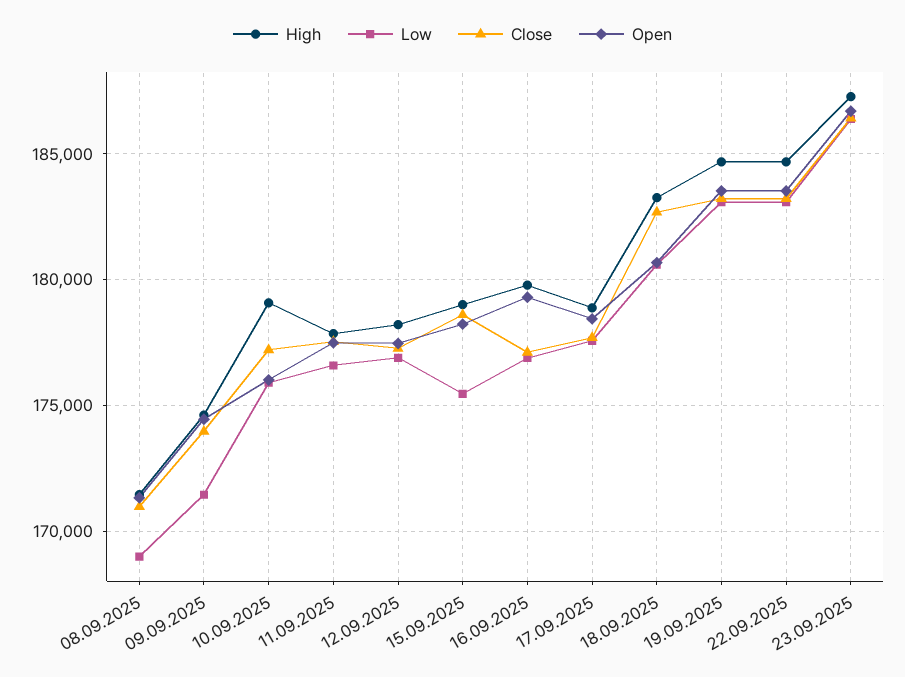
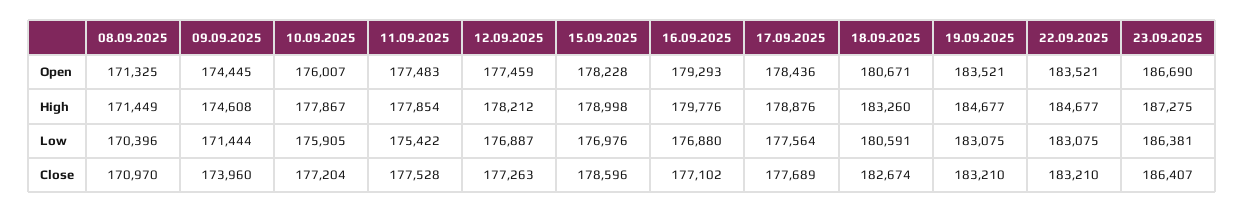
  {
    "High": {
      "08.09.2025": 171449,
      "09.09.2025": 174608,
-     "10.09.2025": 179000,
+     "10.09.2025": 177867,
      "11.09.2025": 177854,
      "12.09.2025": 178212,
      "15.09.2025": 178998,
      "16.09.2025": 179776,
      "17.09.2025": 178876,
      "18.09.2025": 183260,
      "19.09.2025": 184677,
      "22.09.2025": 184677,
      "23.09.2025": 187275
    },
    "Low": {
-     "08.09.2025": 169000,
+     "08.09.2025": 170396,
      "09.09.2025": 171444,
      "10.09.2025": 175905,
-     "11.09.2025": 176500,
+     "11.09.2025": 175422,
      "12.09.2025": 176887,
-     "15.09.2025": 175500,
+     "15.09.2025": 176976,
      "16.09.2025": 176880,
      "17.09.2025": 177564,
      "18.09.2025": 180591,
      "19.09.2025": 183075,
      "22.09.2025": 183075,
      "23.09.2025": 186381
    },
    "Close": {
      "08.09.2025": 170970,
      "09.09.2025": 173960,
      "10.09.2025": 177204,
      "11.09.2025": 177528,
      "12.09.2025": 177263,
      "15.09.2025": 178596,
      "16.09.2025": 177102,
      "17.09.2025": 177689,
      "18.09.2025": 182674,
      "19.09.2025": 183210,
      "22.09.2025": 183210,
      "23.09.2025": 186407
    },
    "Open": {
      "08.09.2025": 171325,
      "09.09.2025": 174445,
      "10.09.2025": 176007,
      "11.09.2025": 177483,
      "12.09.2025": 177459,
      "15.09.2025": 178228,
      "16.09.2025": 179293,
      "17.09.2025": 178436,
      "18.09.2025": 180671,
      "19.09.2025": 183521,
      "22.09.2025": 183521,
      "23.09.2025": 186690
    }
  }

